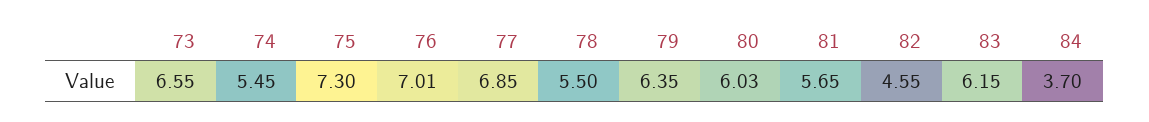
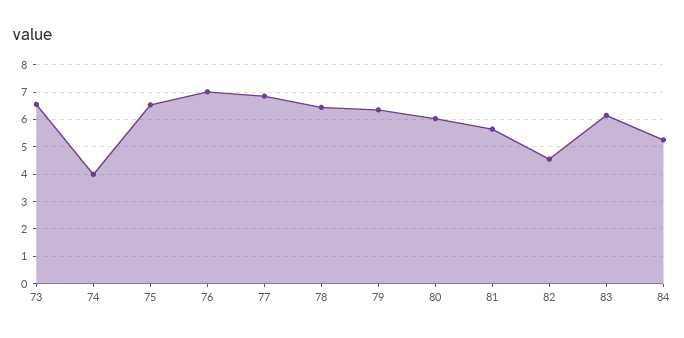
  {
    "73": 6.55,
-   "74": 5.45,
+   "74": 4,
-   "75": 7.3,
+   "75": 6.5,
    "76": 7.01,
    "77": 6.85,
-   "78": 5.5,
+   "78": 6.5,
    "79": 6.35,
    "80": 6.03,
    "81": 5.65,
    "82": 4.55,
    "83": 6.15,
-   "84": 3.7
+   "84": 5.25
  }

